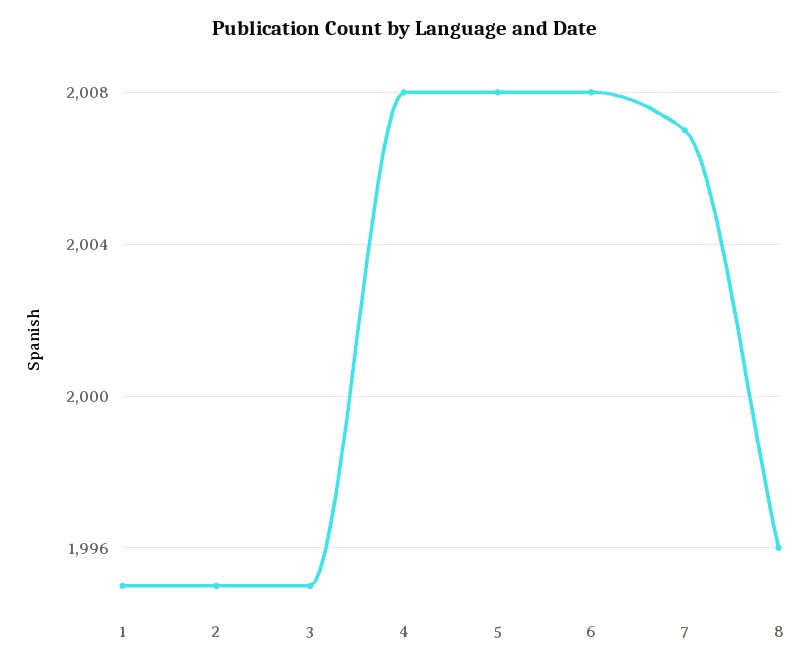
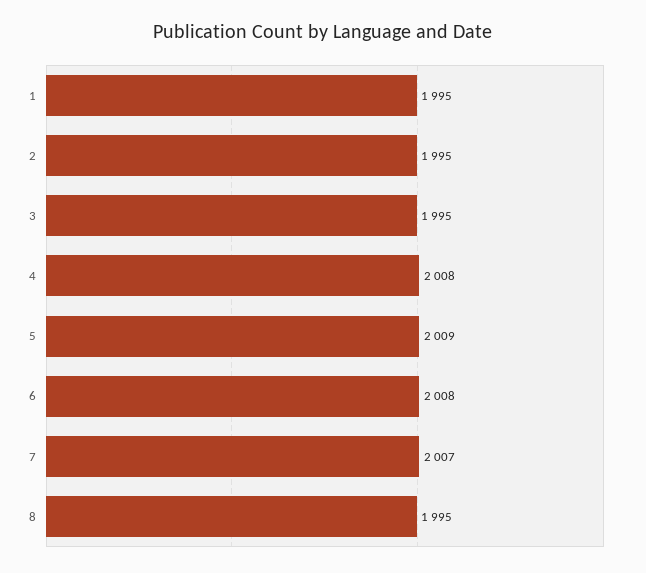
  {
    "1": 1995,
    "2": 1995,
    "3": 1995,
    "4": 2008,
-   "5": 2008,
+   "5": 2009,
    "6": 2008,
    "7": 2007,
-   "8": 1996
+   "8": 1995
  }

